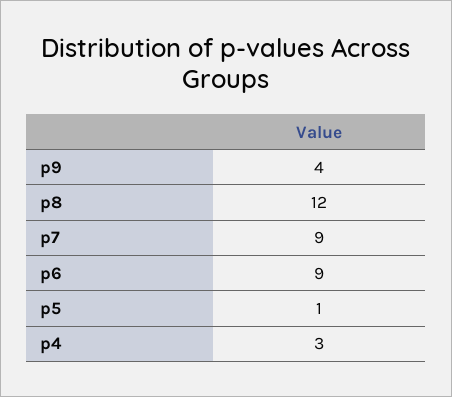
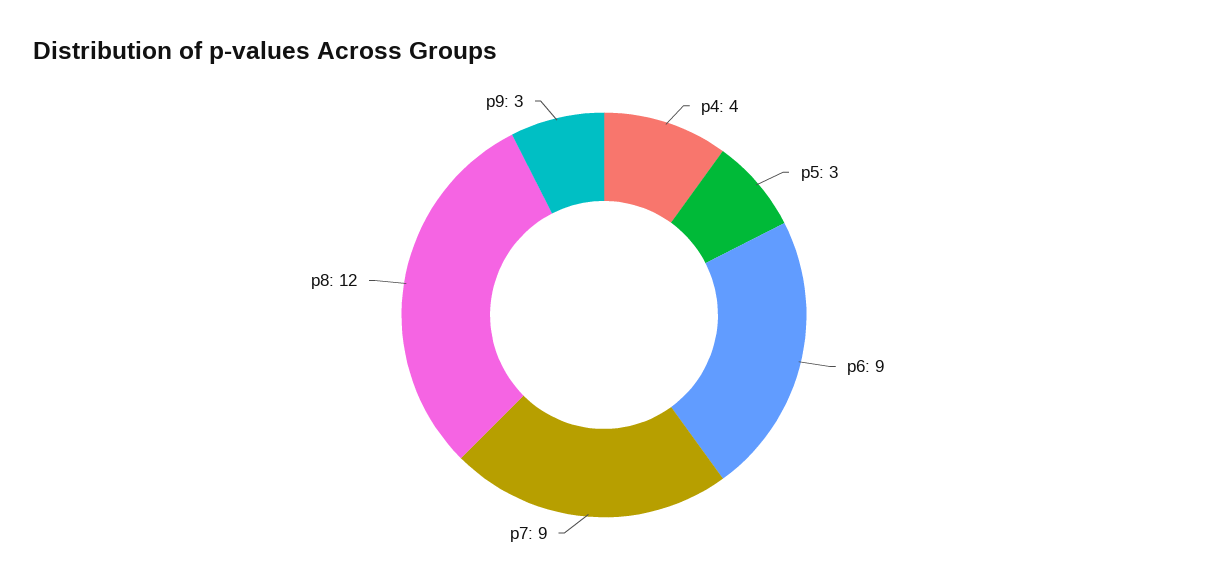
  {
-   "p9": 4,
+   "p9": 3,
    "p8": 12,
    "p7": 9,
    "p6": 9,
-   "p5": 1,
+   "p5": 3,
-   "p4": 3
+   "p4": 4
  }

